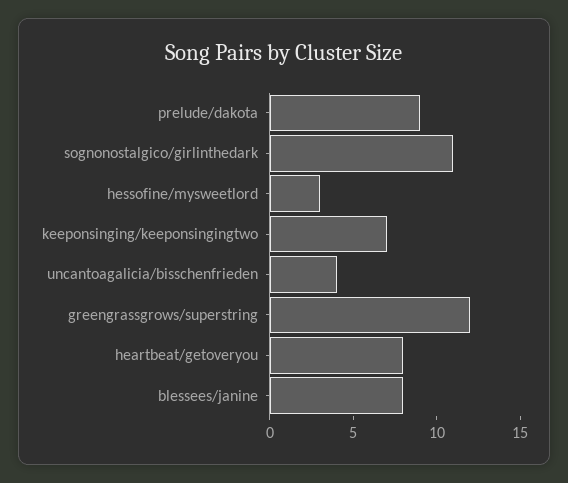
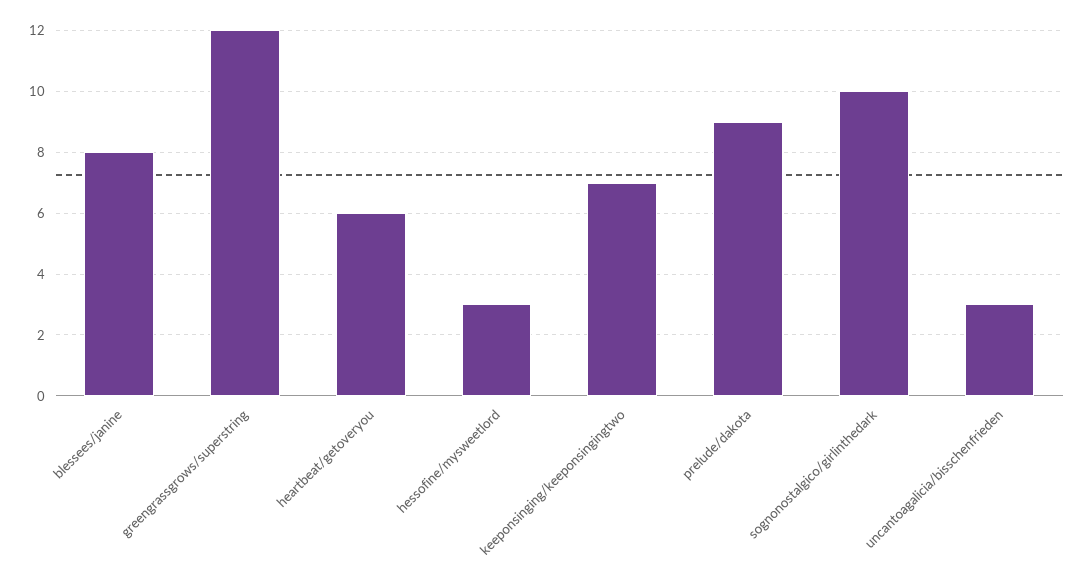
  {
    "prelude/dakota": 9,
-   "sognonostalgico/girlinthedark": 11,
+   "sognonostalgico/girlinthedark": 10,
    "hessofine/mysweetlord": 3,
    "keeponsinging/keeponsingingtwo": 7,
-   "uncantoagalicia/bisschenfrieden": 4,
+   "uncantoagalicia/bisschenfrieden": 3,
    "greengrassgrows/superstring": 12,
-   "heartbeat/getoveryou": 8,
+   "heartbeat/getoveryou": 6,
    "blessees/janine": 8
  }

